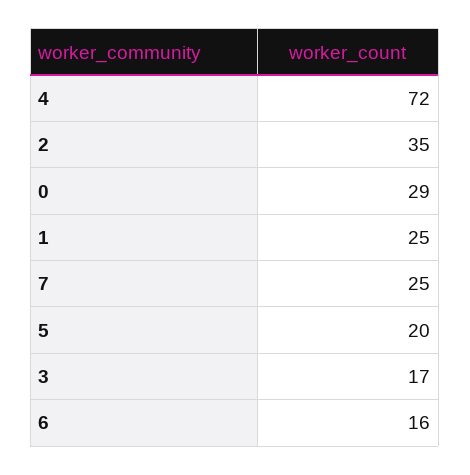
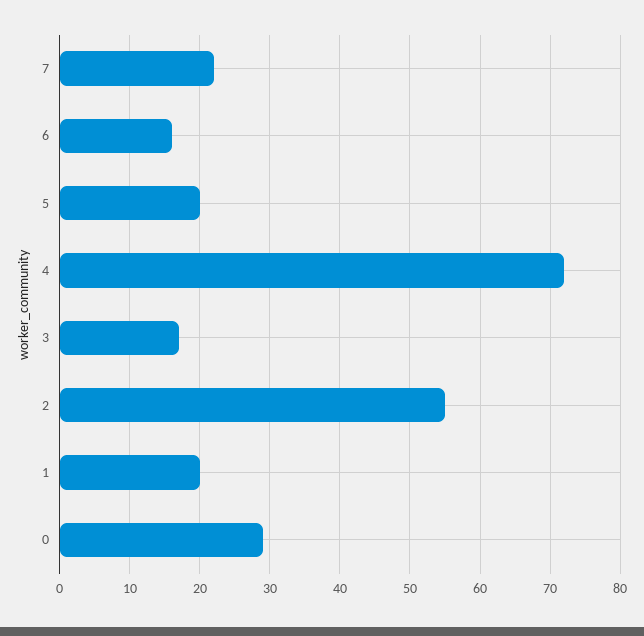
  {
    "4": 72,
-   "2": 35,
+   "2": 55,
    "0": 29,
-   "1": 25,
+   "1": 20,
-   "7": 25,
+   "7": 22,
    "5": 20,
    "3": 17,
    "6": 16
  }

